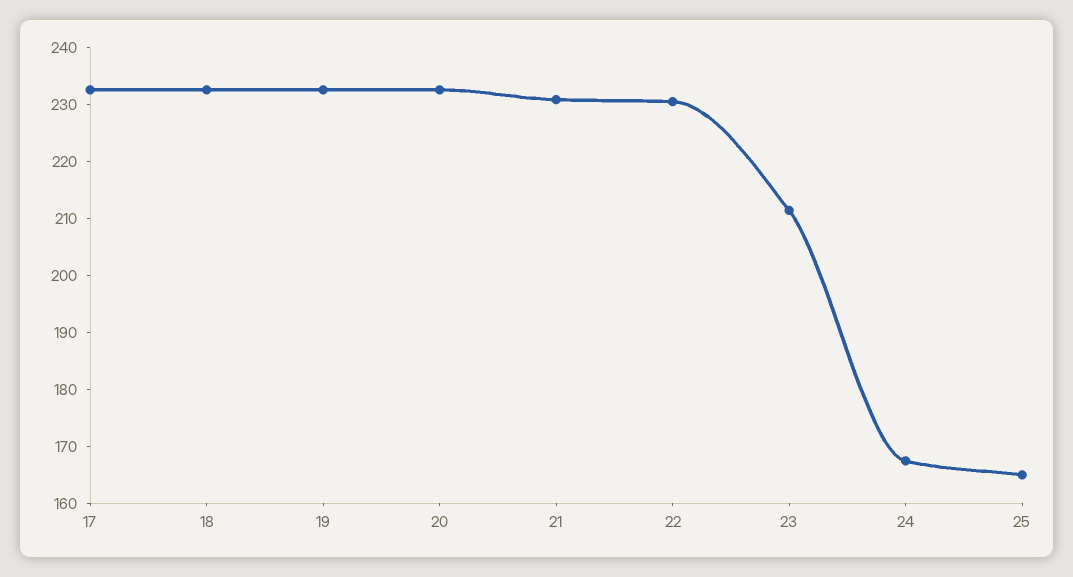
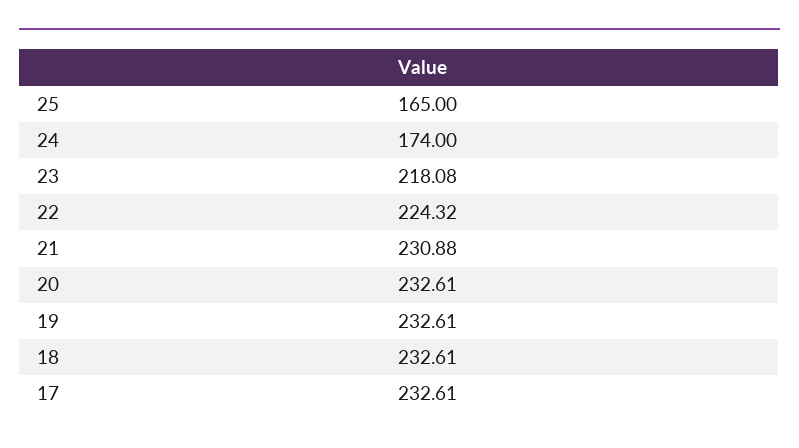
  {
    "17": 232.61,
    "18": 232.61,
    "19": 232.61,
    "20": 232.61,
    "21": 230.88,
-   "22": 230,
+   "22": 224.32,
-   "23": 212,
+   "23": 218.08,
-   "24": 168,
+   "24": 174,
    "25": 165
  }

